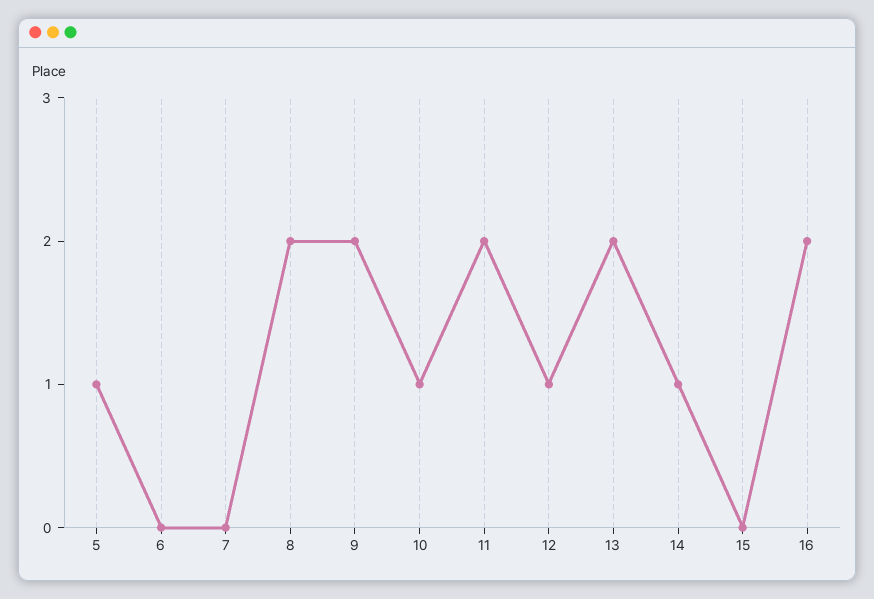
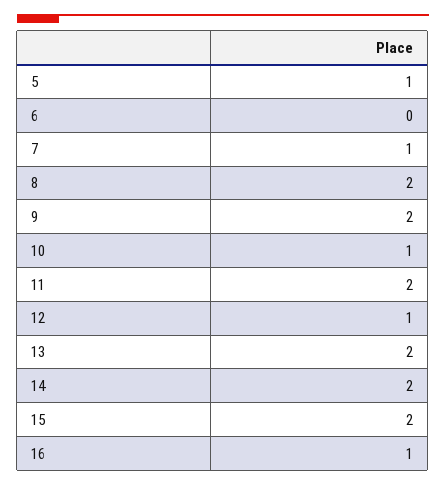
  {
    "5": 1,
    "6": 0,
-   "7": 0,
+   "7": 1,
    "8": 2,
    "9": 2,
    "10": 1,
    "11": 2,
    "12": 1,
    "13": 2,
-   "14": 1,
+   "14": 2,
-   "15": 0,
+   "15": 2,
-   "16": 2
+   "16": 1
  }

